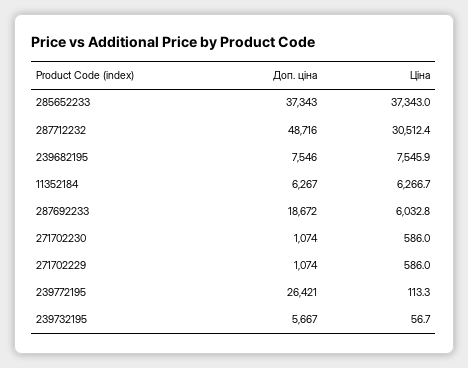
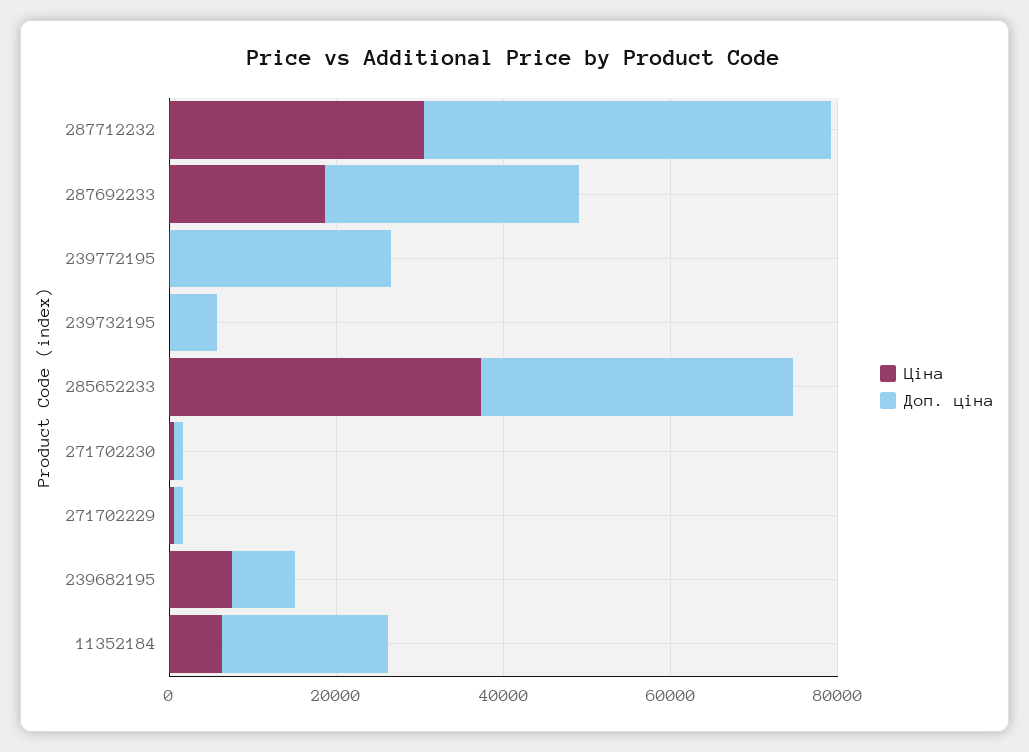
  {
    "Доп. ціна": {
      "285652233": 37343,
      "287712232": 48716,
      "239682195": 7546,
-     "11352184": 6267,
+     "11352184": 20000,
-     "287692233": 18672,
+     "287692233": 30000,
      "271702230": 1074,
      "271702229": 1074,
      "239772195": 26421,
      "239732195": 5667
    },
    "Ціна": {
      "285652233": 37343,
      "287712232": 30512.4,
      "239682195": 7545.9,
      "11352184": 6266.7,
-     "287692233": 6032.8,
+     "287692233": 20000,
      "271702230": 586,
      "271702229": 586,
      "239772195": 113.3,
      "239732195": 56.7
    }
  }

